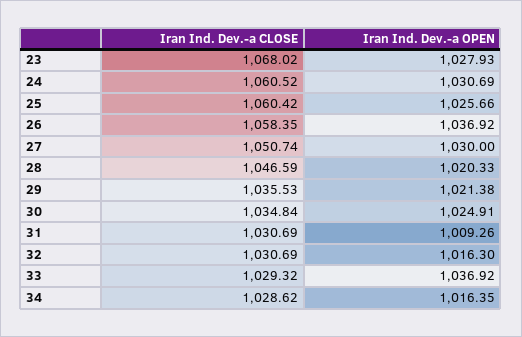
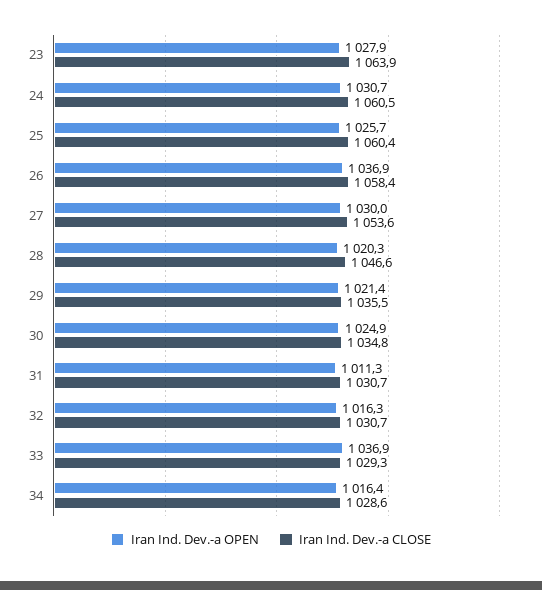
  {
    "Iran Ind. Dev.-a CLOSE": {
-     "23": 1068.02,
+     "23": 1063.9,
      "24": 1060.52,
      "25": 1060.42,
      "26": 1058.35,
-     "27": 1050.74,
+     "27": 1053.6,
      "28": 1046.59,
      "29": 1035.53,
      "30": 1034.84,
      "31": 1030.69,
      "32": 1030.69,
      "33": 1029.32,
      "34": 1028.62
    },
    "Iran Ind. Dev.-a OPEN": {
      "23": 1027.93,
      "24": 1030.69,
      "25": 1025.66,
      "26": 1036.92,
      "27": 1030,
      "28": 1020.33,
      "29": 1021.38,
      "30": 1024.91,
-     "31": 1009.26,
+     "31": 1011.3,
      "32": 1016.3,
      "33": 1036.92,
      "34": 1016.35
    }
  }

